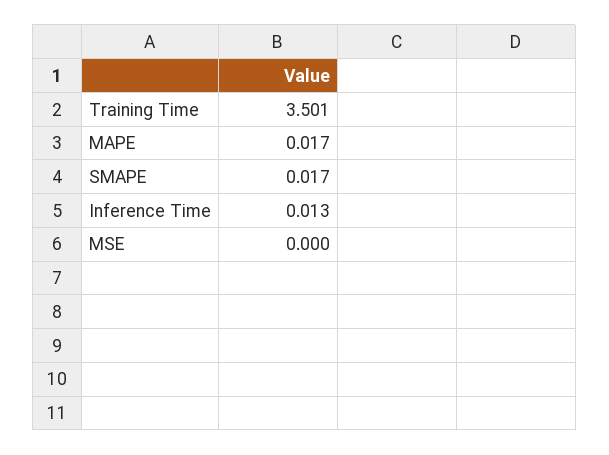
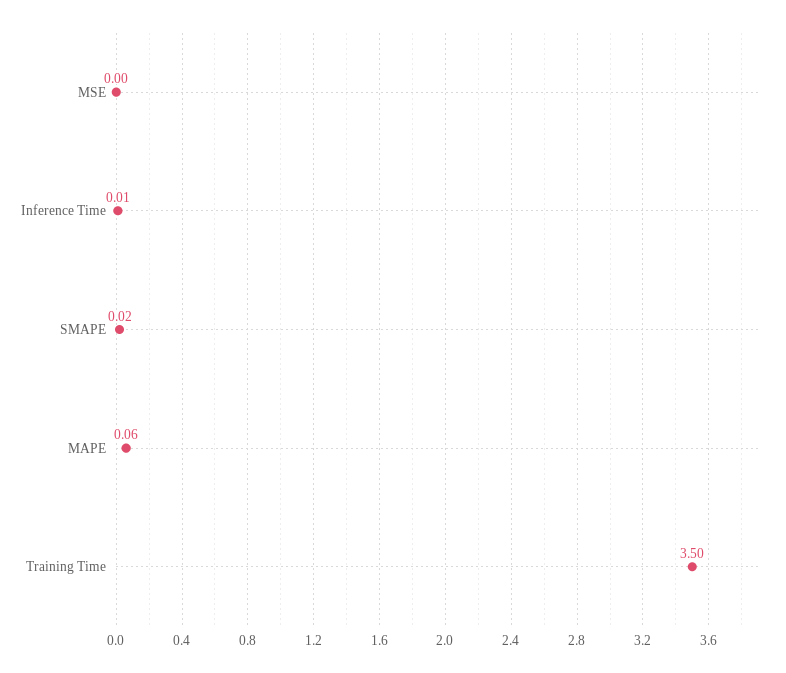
  {
    "Training Time": 3.501,
-   "MAPE": 0.017,
+   "MAPE": 0.06,
    "SMAPE": 0.017,
    "Inference Time": 0.013,
    "MSE": 0
  }

